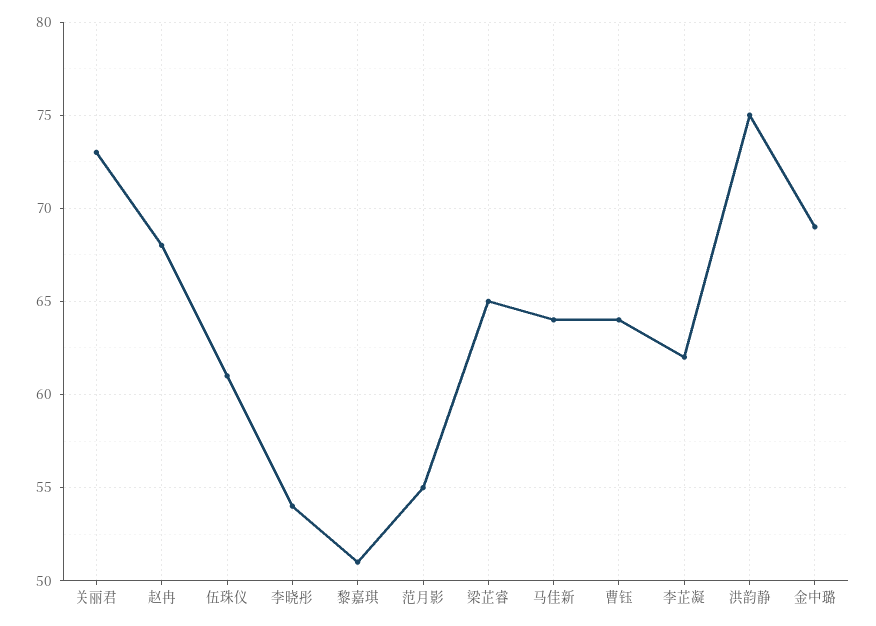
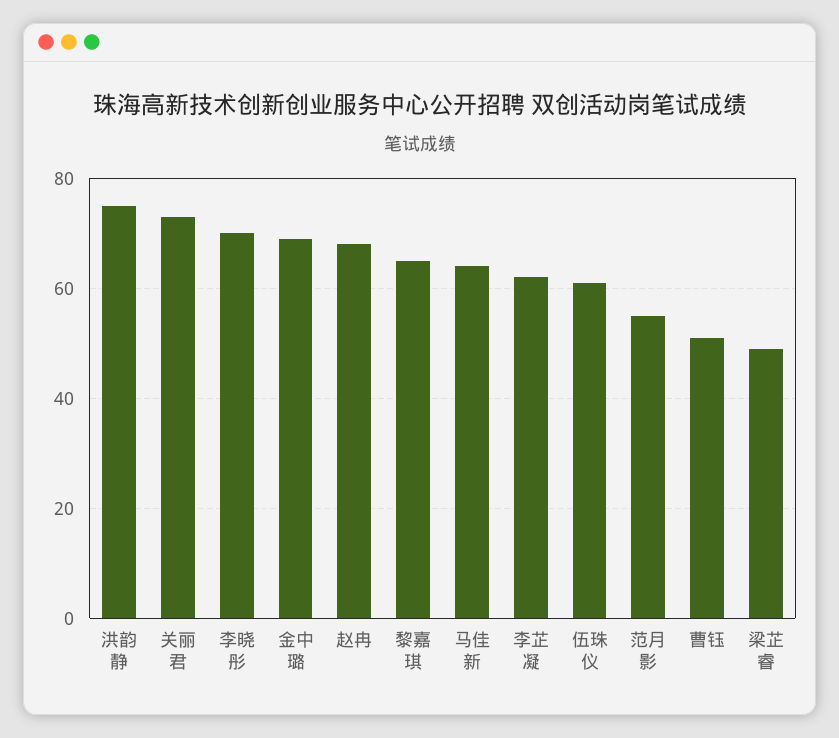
  {
    "关丽君": 73,
    "赵冉": 68,
    "伍珠仪": 61,
-   "李晓彤": 54,
+   "李晓彤": 70,
-   "黎嘉琪": 51,
+   "黎嘉琪": 65,
    "范月影": 55,
-   "梁芷睿": 65,
+   "梁芷睿": 50,
    "马佳新": 64,
-   "曹钰": 64,
+   "曹钰": 50,
    "李芷凝": 62,
    "洪韵静": 75,
    "金中璐": 69
  }

